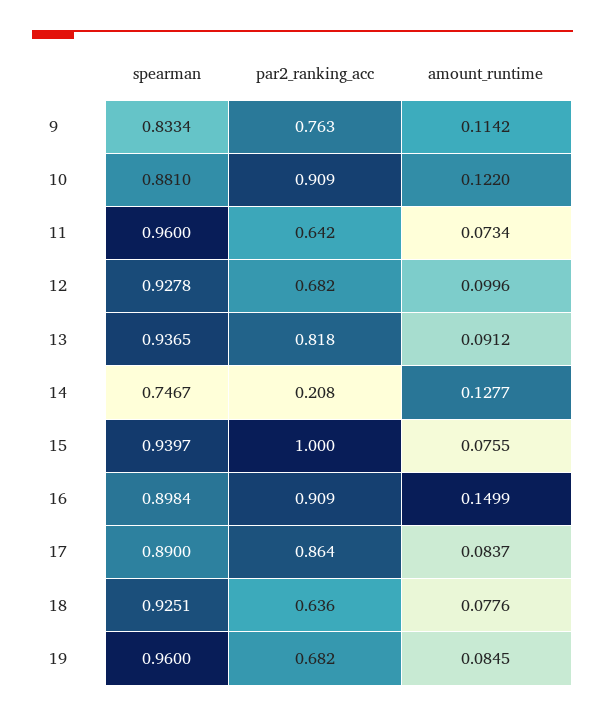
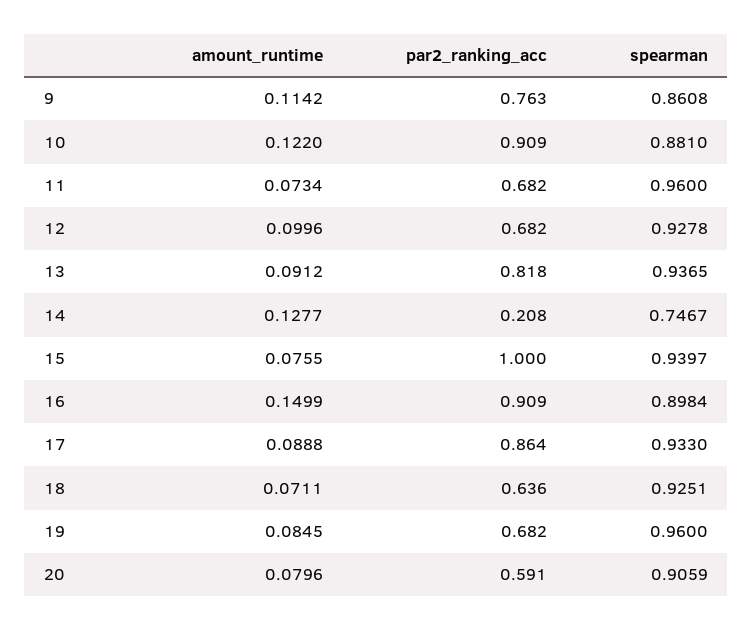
  {
    "spearman": {
-     "9": 0.8334,
+     "9": 0.8608,
      "10": 0.881,
      "11": 0.96,
      "12": 0.9278,
      "13": 0.9365,
      "14": 0.7467,
      "15": 0.9397,
      "16": 0.8984,
-     "17": 0.89,
+     "17": 0.933,
      "18": 0.9251,
-     "19": 0.96
+     "19": 0.96,
+     "20": 0.9059
    },
    "par2_ranking_acc": {
      "9": 0.763,
      "10": 0.909,
-     "11": 0.642,
+     "11": 0.682,
      "12": 0.682,
      "13": 0.818,
      "14": 0.208,
      "15": 1,
      "16": 0.909,
      "17": 0.864,
      "18": 0.636,
-     "19": 0.682
+     "19": 0.682,
+     "20": 0.591
    },
    "amount_runtime": {
      "9": 0.1142,
      "10": 0.122,
      "11": 0.0734,
      "12": 0.0996,
      "13": 0.0912,
      "14": 0.1277,
      "15": 0.0755,
      "16": 0.1499,
-     "17": 0.0837,
+     "17": 0.0888,
-     "18": 0.0776,
+     "18": 0.0711,
-     "19": 0.0845
+     "19": 0.0845,
+     "20": 0.0796
    }
  }

